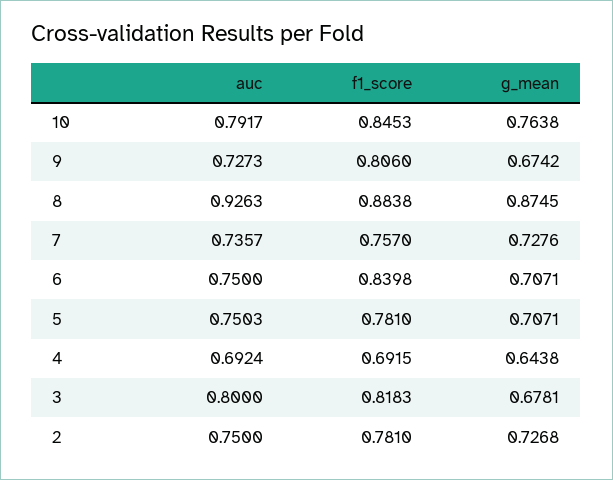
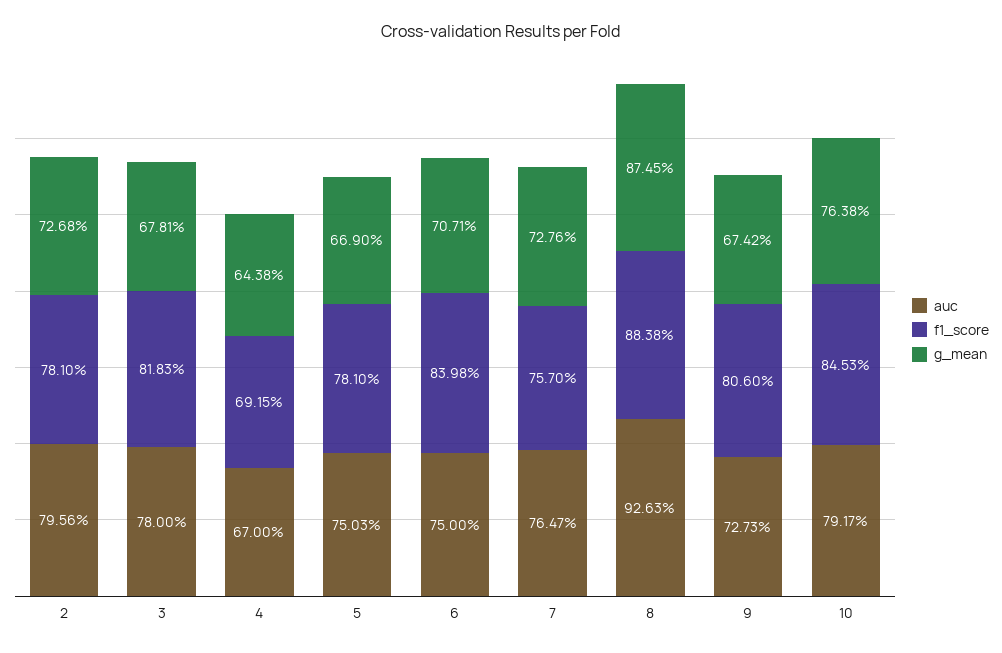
  {
    "auc": {
      "10": 0.7917,
      "9": 0.7273,
      "8": 0.9263,
-     "7": 0.7357,
+     "7": 0.7647,
      "6": 0.75,
      "5": 0.7503,
-     "4": 0.6924,
+     "4": 0.67,
-     "3": 0.8,
+     "3": 0.78,
-     "2": 0.75
+     "2": 0.7956
    },
    "f1_score": {
      "10": 0.8453,
      "9": 0.806,
      "8": 0.8838,
      "7": 0.757,
      "6": 0.8398,
      "5": 0.781,
      "4": 0.6915,
      "3": 0.8183,
      "2": 0.781
    },
    "g_mean": {
      "10": 0.7638,
      "9": 0.6742,
      "8": 0.8745,
      "7": 0.7276,
      "6": 0.7071,
-     "5": 0.7071,
+     "5": 0.669,
      "4": 0.6438,
      "3": 0.6781,
      "2": 0.7268
    }
  }

